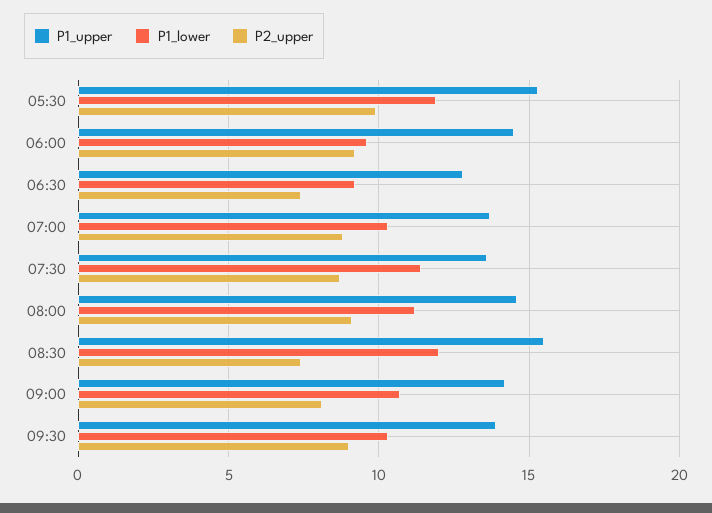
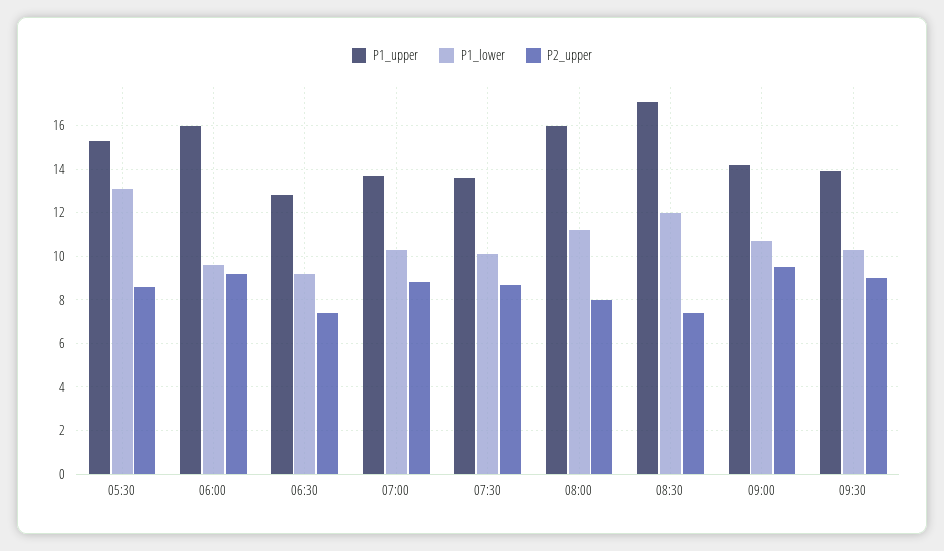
  {
    "P1_upper": {
      "05:30": 15.5,
-     "06:00": 14.5,
+     "06:00": 16,
      "06:30": 13,
      "07:00": 13.5,
      "07:30": 13.5,
-     "08:00": 14.5,
+     "08:00": 16,
-     "08:30": 15.5,
+     "08:30": 17,
      "09:00": 14,
      "09:30": 14
    },
    "P1_lower": {
-     "05:30": 12,
+     "05:30": 13,
      "06:00": 9.5,
      "06:30": 9,
      "07:00": 10.5,
-     "07:30": 11.5,
+     "07:30": 10,
      "08:00": 11,
      "08:30": 12,
      "09:00": 10.5,
      "09:30": 10.5
    },
    "P2_upper": {
-     "05:30": 10,
+     "05:30": 8.5,
      "06:00": 9,
      "06:30": 7.5,
      "07:00": 9,
      "07:30": 8.5,
-     "08:00": 9,
+     "08:00": 8,
      "08:30": 7.5,
-     "09:00": 8,
+     "09:00": 9.5,
      "09:30": 9
    }
  }

